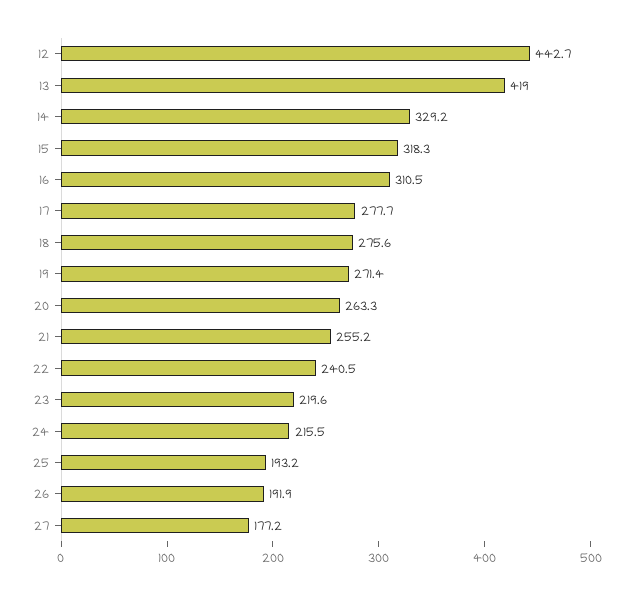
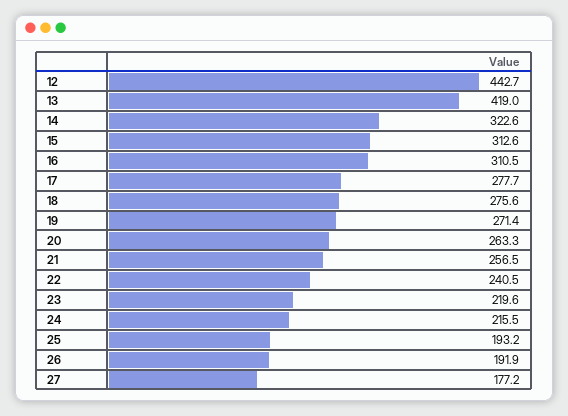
  {
    "12": 442.7,
    "13": 419,
-   "14": 329.2,
+   "14": 322.6,
-   "15": 318.3,
+   "15": 312.6,
    "16": 310.5,
    "17": 277.7,
    "18": 275.6,
    "19": 271.4,
    "20": 263.3,
-   "21": 255.2,
+   "21": 256.5,
    "22": 240.5,
    "23": 219.6,
    "24": 215.5,
    "25": 193.2,
    "26": 191.9,
    "27": 177.2
  }

